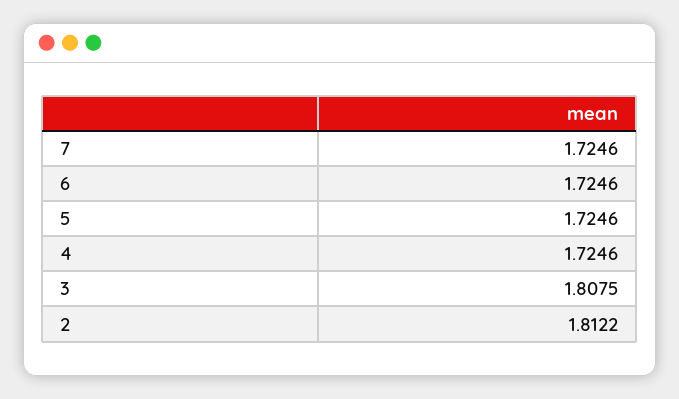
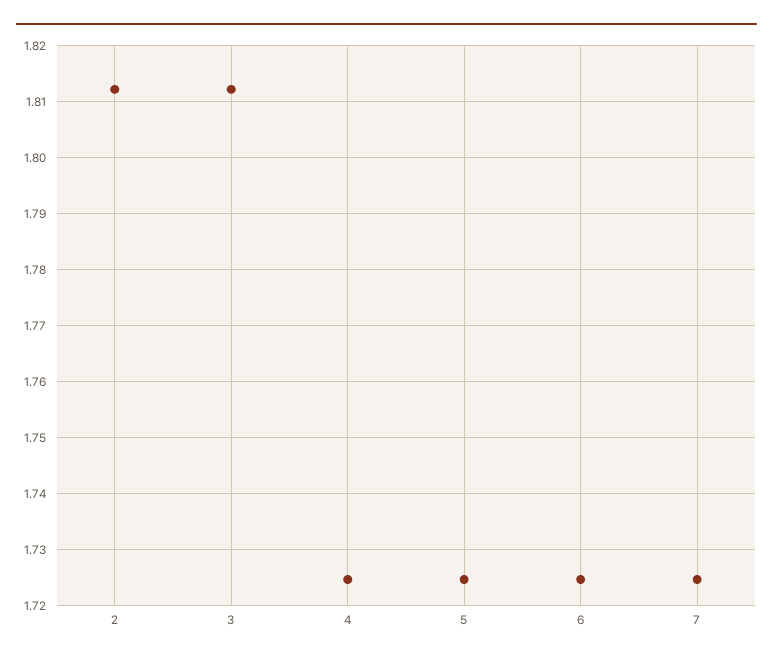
  {
    "7": 1.7246,
    "6": 1.7246,
    "5": 1.7246,
    "4": 1.7246,
-   "3": 1.8075,
+   "3": 1.812,
    "2": 1.8122
  }

